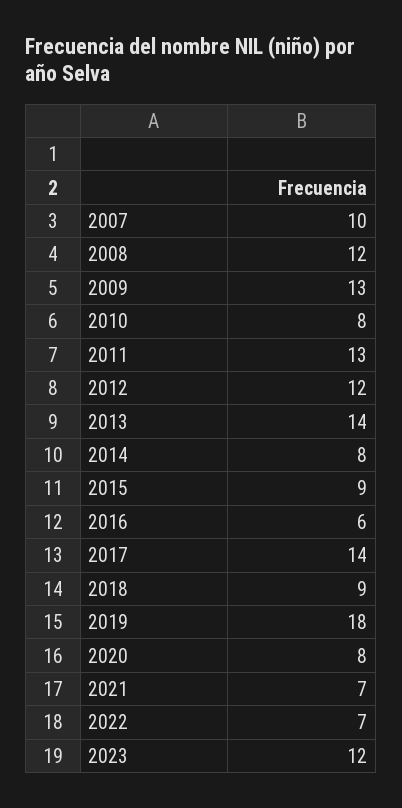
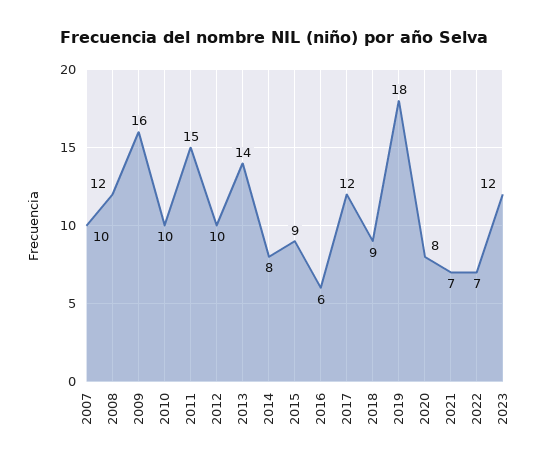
  {
    "2007": 10,
    "2008": 12,
-   "2009": 13,
+   "2009": 16,
-   "2010": 8,
+   "2010": 10,
-   "2011": 13,
+   "2011": 15,
-   "2012": 12,
+   "2012": 10,
    "2013": 14,
    "2014": 8,
    "2015": 9,
    "2016": 6,
-   "2017": 14,
+   "2017": 12,
    "2018": 9,
    "2019": 18,
    "2020": 8,
    "2021": 7,
    "2022": 7,
    "2023": 12
  }

